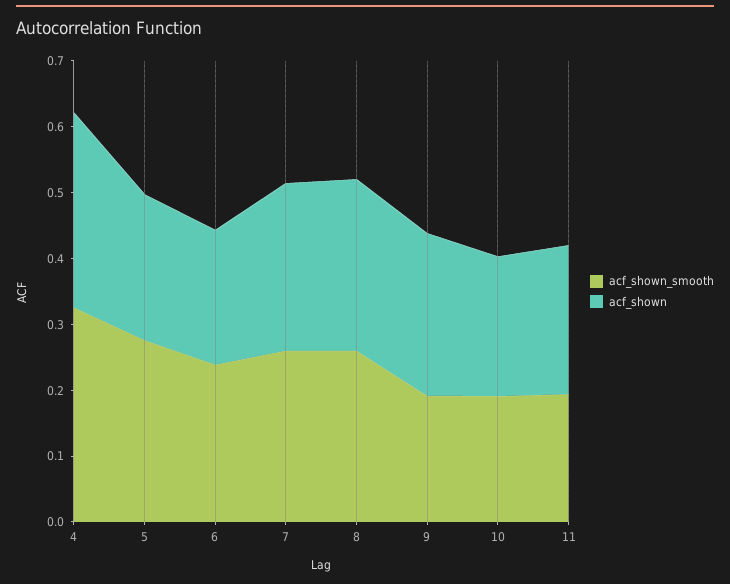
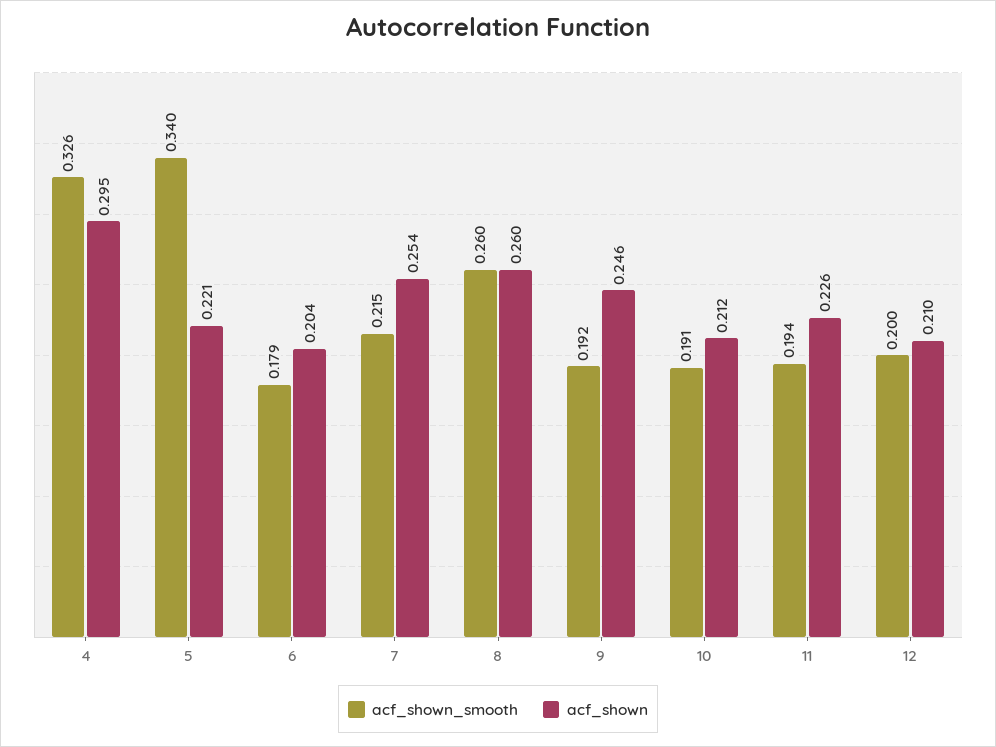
  {
    "acf_shown_smooth": {
      "4": 0.326,
-     "5": 0.28,
+     "5": 0.34,
-     "6": 0.24,
+     "6": 0.179,
-     "7": 0.26,
+     "7": 0.215,
      "8": 0.26,
      "9": 0.192,
      "10": 0.191,
-     "11": 0.194
+     "11": 0.194,
+     "12": 0.2
    },
    "acf_shown": {
      "4": 0.295,
      "5": 0.221,
      "6": 0.204,
      "7": 0.254,
      "8": 0.26,
      "9": 0.246,
      "10": 0.212,
-     "11": 0.226
+     "11": 0.226,
+     "12": 0.21
    }
  }

